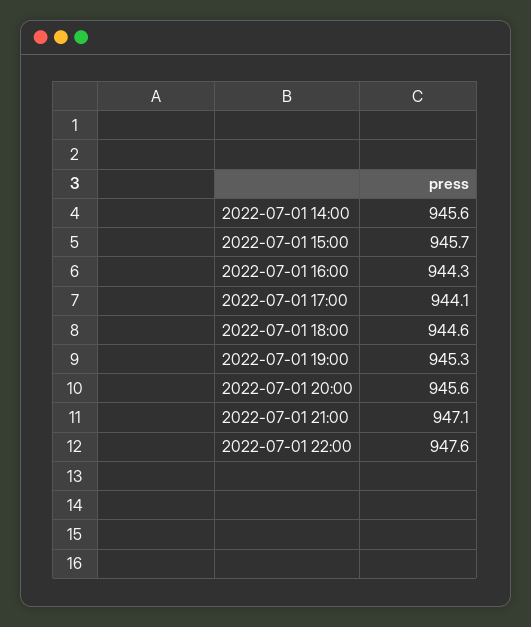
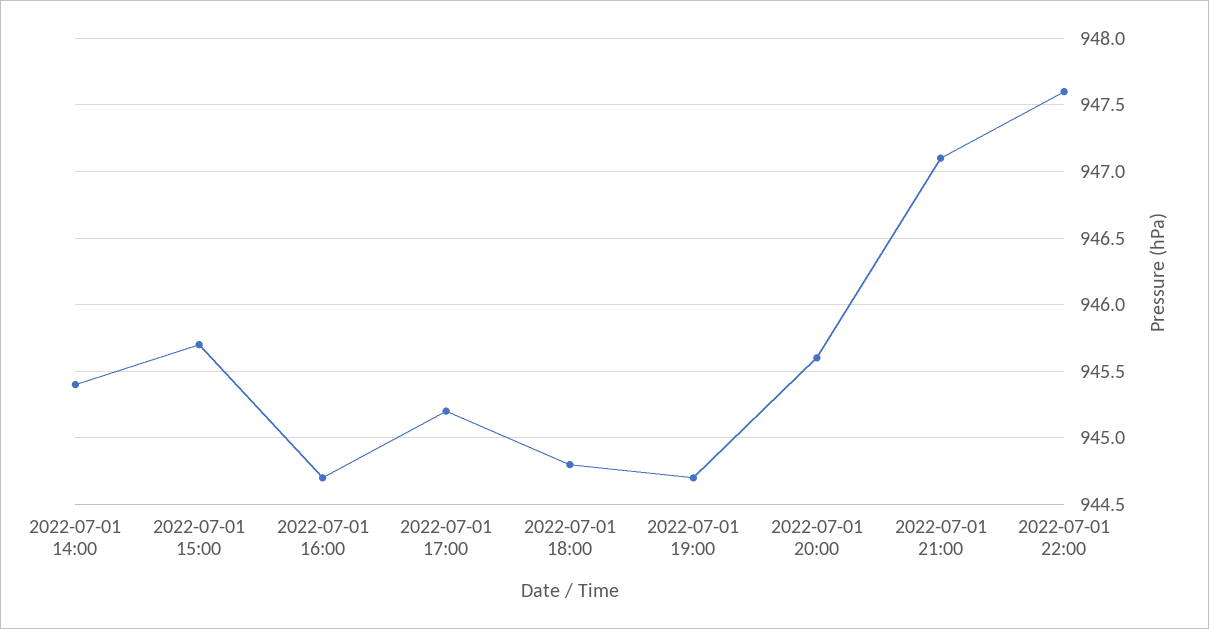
  {
-   "2022-07-01 14:00": 945.6,
+   "2022-07-01 14:00": 945.4,
    "2022-07-01 15:00": 945.7,
-   "2022-07-01 16:00": 944.3,
+   "2022-07-01 16:00": 944.7,
-   "2022-07-01 17:00": 944.1,
+   "2022-07-01 17:00": 945.2,
-   "2022-07-01 18:00": 944.6,
+   "2022-07-01 18:00": 944.8,
-   "2022-07-01 19:00": 945.3,
+   "2022-07-01 19:00": 944.7,
    "2022-07-01 20:00": 945.6,
    "2022-07-01 21:00": 947.1,
    "2022-07-01 22:00": 947.6
  }

